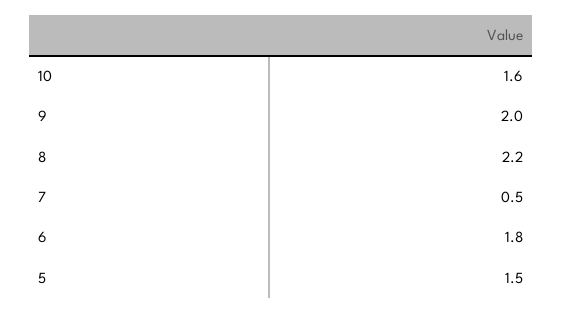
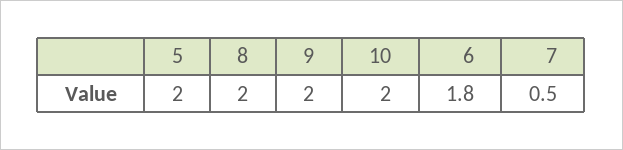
  {
-   "10": 1.6,
+   "10": 2,
    "9": 2,
-   "8": 2.2,
+   "8": 2,
    "7": 0.5,
    "6": 1.8,
-   "5": 1.5
+   "5": 2
  }

